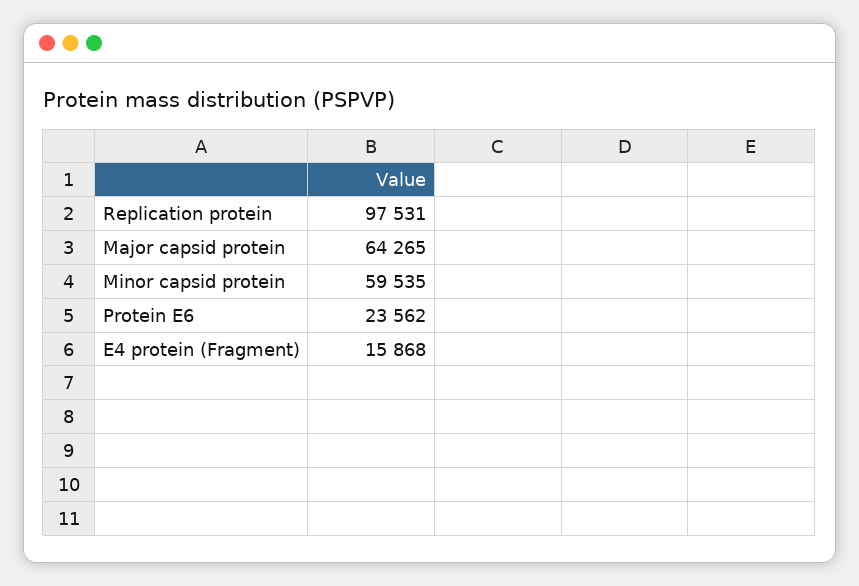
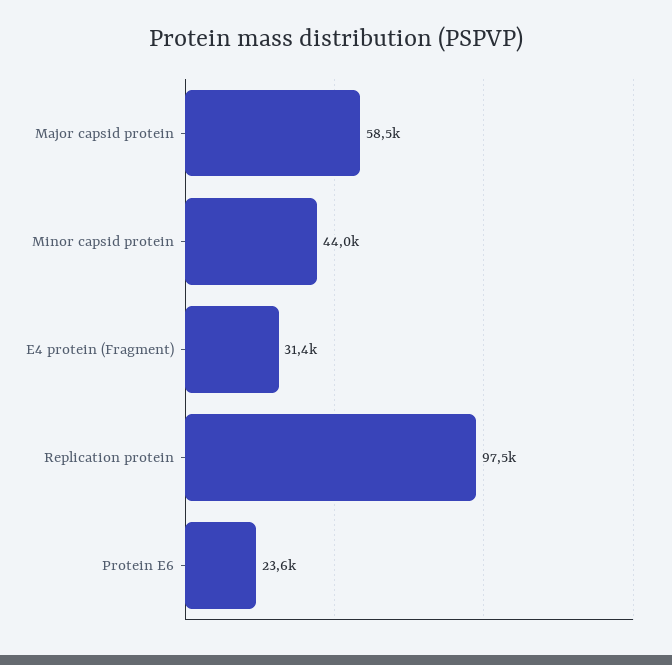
  {
    "Replication protein": 97531,
-   "Major capsid protein": 64265,
+   "Major capsid protein": 58500,
-   "Minor capsid protein": 59535,
+   "Minor capsid protein": 44000,
    "Protein E6": 23562,
-   "E4 protein (Fragment)": 15868
+   "E4 protein (Fragment)": 31400
  }

